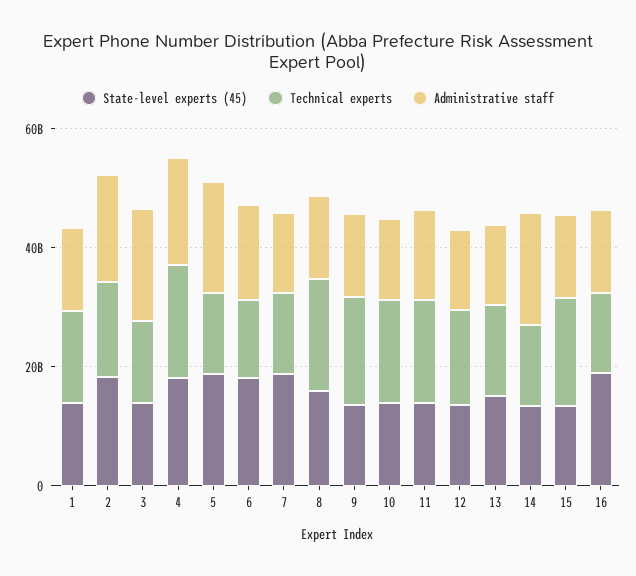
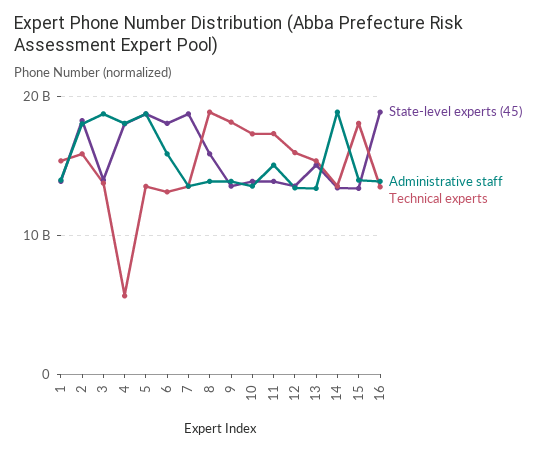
  {
    "State-level experts (45)": {
      "1": 14000000000,
      "2": 18000000000,
      "3": 14000000000,
      "4": 18000000000,
      "5": 19000000000,
      "6": 18000000000,
      "7": 19000000000,
      "8": 16000000000,
      "9": 14000000000,
      "10": 14000000000,
      "11": 14000000000,
      "12": 14000000000,
      "13": 15000000000,
      "14": 13000000000,
      "15": 13000000000,
      "16": 19000000000
    },
    "Technical experts": {
      "1": 15000000000,
      "2": 16000000000,
      "3": 14000000000,
-     "4": 20000000000,
+     "4": 6000000000,
      "5": 14000000000,
      "6": 13000000000,
      "7": 14000000000,
      "8": 19000000000,
      "9": 18000000000,
      "10": 17000000000,
      "11": 17000000000,
      "12": 16000000000,
      "13": 15000000000,
      "14": 14000000000,
      "15": 18000000000,
      "16": 14000000000
    },
    "Administrative staff": {
      "1": 14000000000,
      "2": 18000000000,
      "3": 19000000000,
      "4": 18000000000,
      "5": 19000000000,
      "6": 16000000000,
      "7": 14000000000,
      "8": 14000000000,
      "9": 14000000000,
      "10": 14000000000,
      "11": 15000000000,
      "12": 13000000000,
      "13": 13000000000,
      "14": 19000000000,
      "15": 14000000000,
      "16": 14000000000
    }
  }

